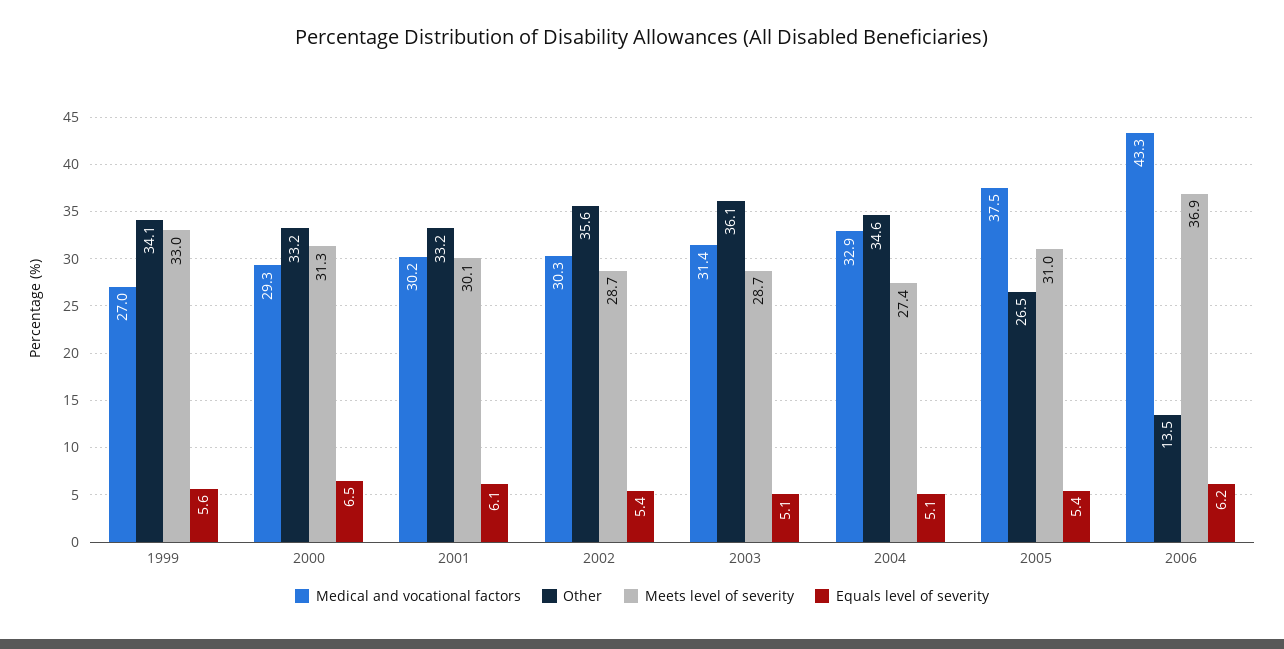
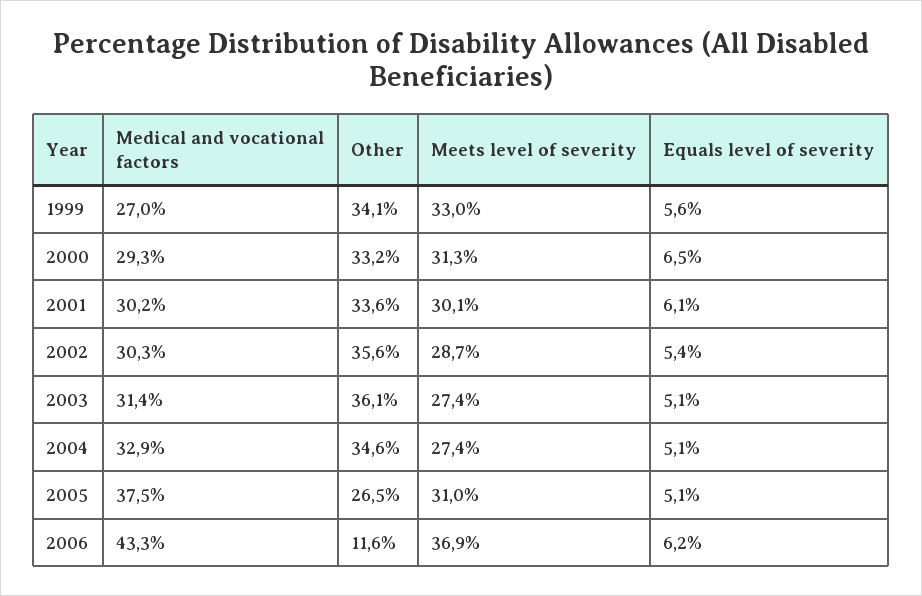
  {
    "Medical and vocational factors": {
      "1999": 27,
      "2000": 29.3,
      "2001": 30.2,
      "2002": 30.3,
      "2003": 31.4,
      "2004": 32.9,
      "2005": 37.5,
      "2006": 43.3
    },
    "Other": {
      "1999": 34.1,
      "2000": 33.2,
-     "2001": 33.2,
+     "2001": 33.6,
      "2002": 35.6,
      "2003": 36.1,
      "2004": 34.6,
      "2005": 26.5,
-     "2006": 13.5
+     "2006": 11.6
    },
    "Meets level of severity": {
      "1999": 33,
      "2000": 31.3,
      "2001": 30.1,
      "2002": 28.7,
-     "2003": 28.7,
+     "2003": 27.4,
      "2004": 27.4,
      "2005": 31,
      "2006": 36.9
    },
    "Equals level of severity": {
      "1999": 5.6,
      "2000": 6.5,
      "2001": 6.1,
      "2002": 5.4,
      "2003": 5.1,
      "2004": 5.1,
-     "2005": 5.4,
+     "2005": 5.1,
      "2006": 6.2
    }
  }

